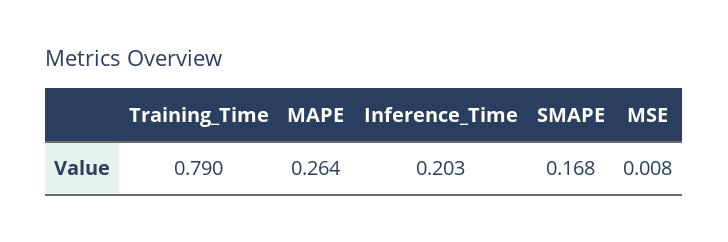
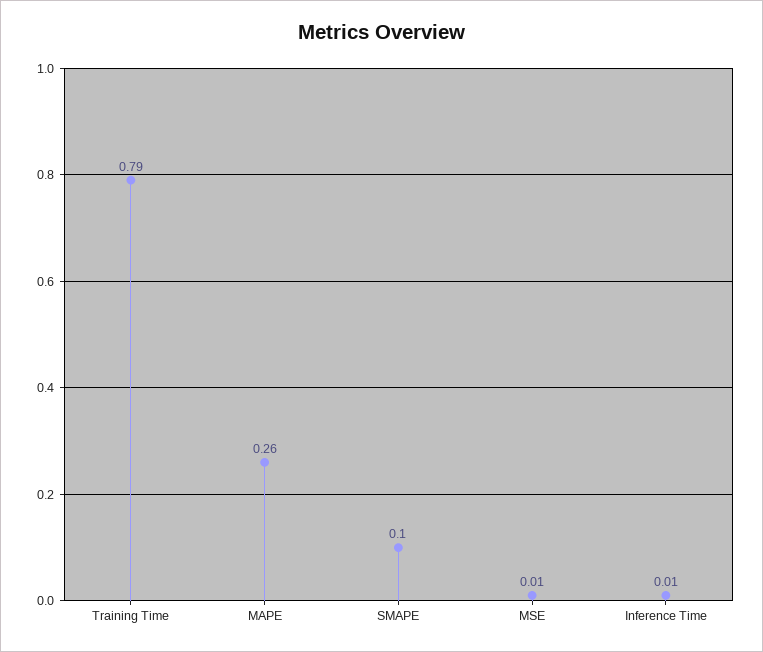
  {
    "Training_Time": 0.79,
    "MAPE": 0.264,
-   "Inference_Time": 0.203,
+   "Inference_Time": 0.01,
-   "SMAPE": 0.168,
+   "SMAPE": 0.1,
    "MSE": 0.008
  }

